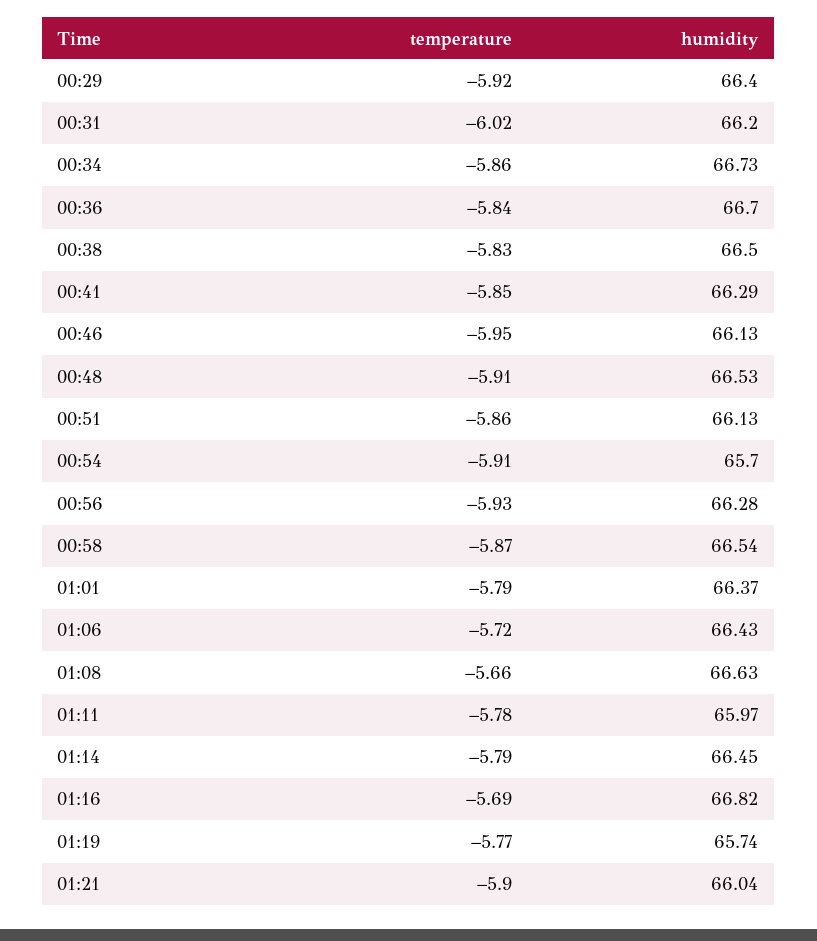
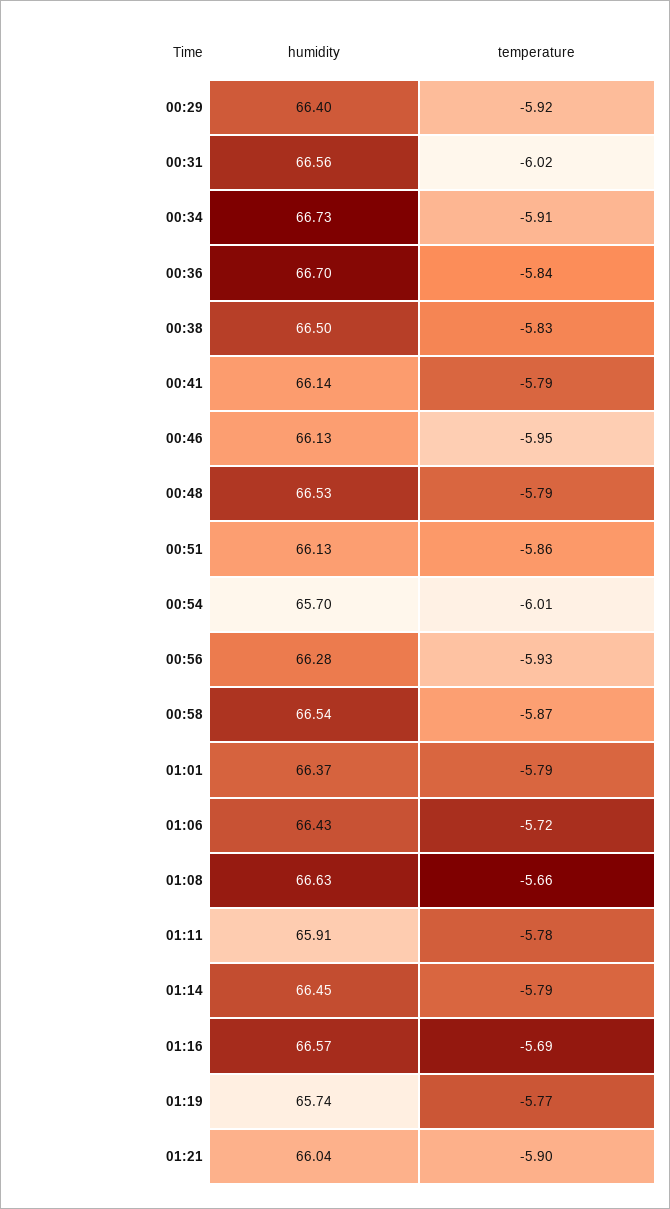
  {
    "temperature": {
      "00:29": -5.92,
      "00:31": -6.02,
-     "00:34": -5.86,
+     "00:34": -5.91,
      "00:36": -5.84,
      "00:38": -5.83,
-     "00:41": -5.85,
+     "00:41": -5.79,
      "00:46": -5.95,
-     "00:48": -5.91,
+     "00:48": -5.79,
      "00:51": -5.86,
-     "00:54": -5.91,
+     "00:54": -6.01,
      "00:56": -5.93,
      "00:58": -5.87,
      "01:01": -5.79,
      "01:06": -5.72,
      "01:08": -5.66,
      "01:11": -5.78,
      "01:14": -5.79,
      "01:16": -5.69,
      "01:19": -5.77,
      "01:21": -5.9
    },
    "humidity": {
      "00:29": 66.4,
-     "00:31": 66.2,
+     "00:31": 66.56,
      "00:34": 66.73,
      "00:36": 66.7,
      "00:38": 66.5,
-     "00:41": 66.29,
+     "00:41": 66.14,
      "00:46": 66.13,
      "00:48": 66.53,
      "00:51": 66.13,
      "00:54": 65.7,
      "00:56": 66.28,
      "00:58": 66.54,
      "01:01": 66.37,
      "01:06": 66.43,
      "01:08": 66.63,
-     "01:11": 65.97,
+     "01:11": 65.91,
      "01:14": 66.45,
-     "01:16": 66.82,
+     "01:16": 66.57,
      "01:19": 65.74,
      "01:21": 66.04
    }
  }

